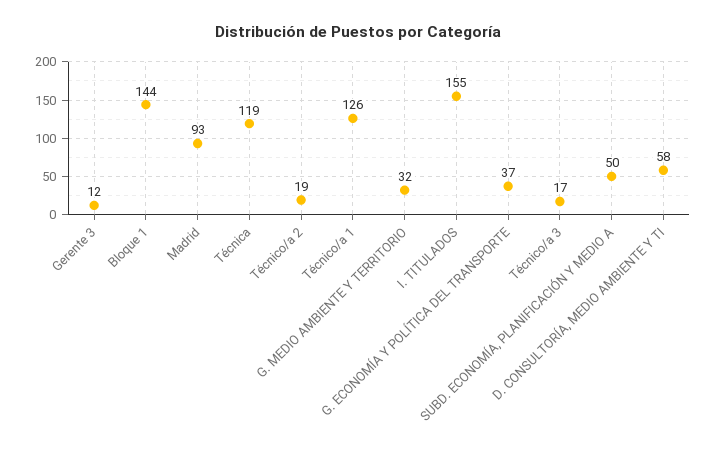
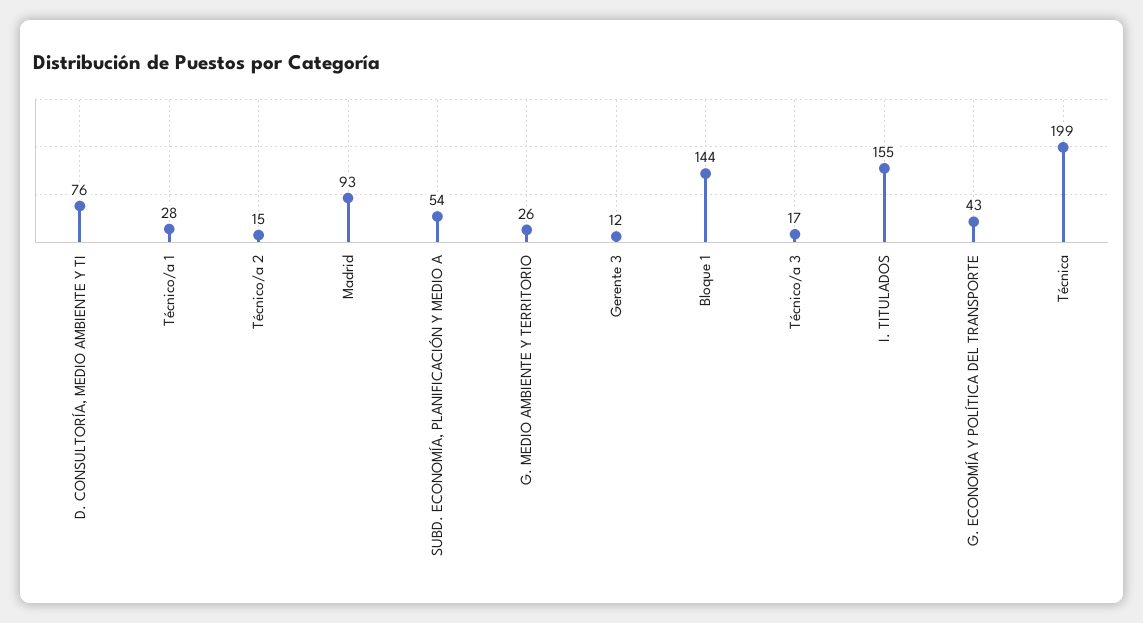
  {
    "Gerente 3": 12,
    "Bloque 1": 144,
    "Madrid": 93,
-   "Técnica": 119,
+   "Técnica": 199,
-   "Técnico/a 2": 19,
+   "Técnico/a 2": 15,
-   "Técnico/a 1": 126,
+   "Técnico/a 1": 28,
-   "G. MEDIO AMBIENTE Y TERRITORIO": 32,
+   "G. MEDIO AMBIENTE Y TERRITORIO": 26,
    "I. TITULADOS": 155,
-   "G. ECONOMÍA Y POLÍTICA DEL TRANSPORTE": 37,
+   "G. ECONOMÍA Y POLÍTICA DEL TRANSPORTE": 43,
    "Técnico/a 3": 17,
-   "SUBD. ECONOMÍA, PLANIFICACIÓN Y MEDIO A": 50,
+   "SUBD. ECONOMÍA, PLANIFICACIÓN Y MEDIO A": 54,
-   "D. CONSULTORÍA, MEDIO AMBIENTE Y TI": 58
+   "D. CONSULTORÍA, MEDIO AMBIENTE Y TI": 76
  }

